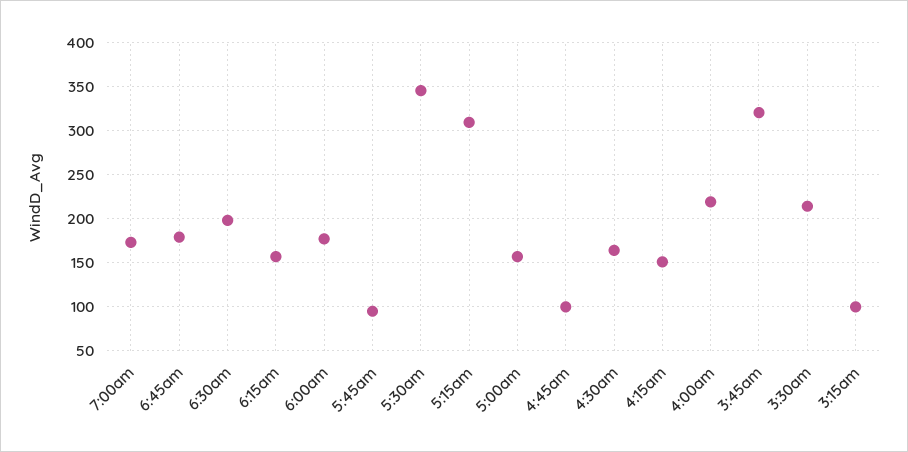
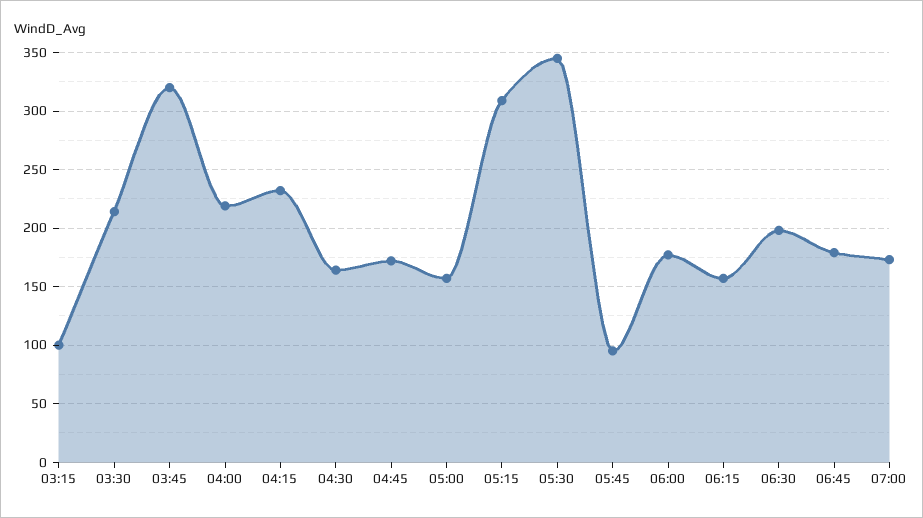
  {
    "7:00am": 170,
    "6:45am": 180,
    "6:30am": 200,
    "6:15am": 160,
    "6:00am": 180,
    "5:45am": 100,
    "5:30am": 350,
    "5:15am": 310,
    "5:00am": 160,
-   "4:45am": 100,
+   "4:45am": 170,
    "4:30am": 160,
-   "4:15am": 150,
+   "4:15am": 230,
    "4:00am": 220,
    "3:45am": 320,
    "3:30am": 210,
    "3:15am": 100
  }

